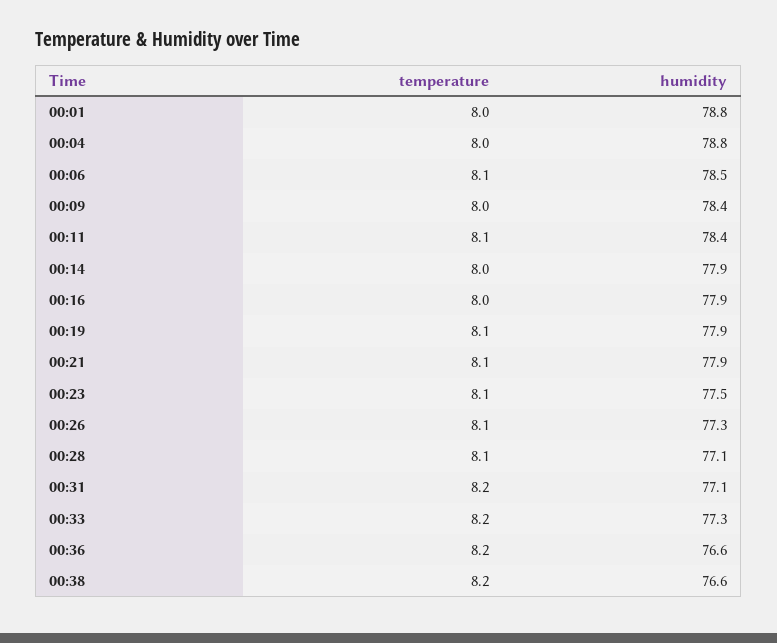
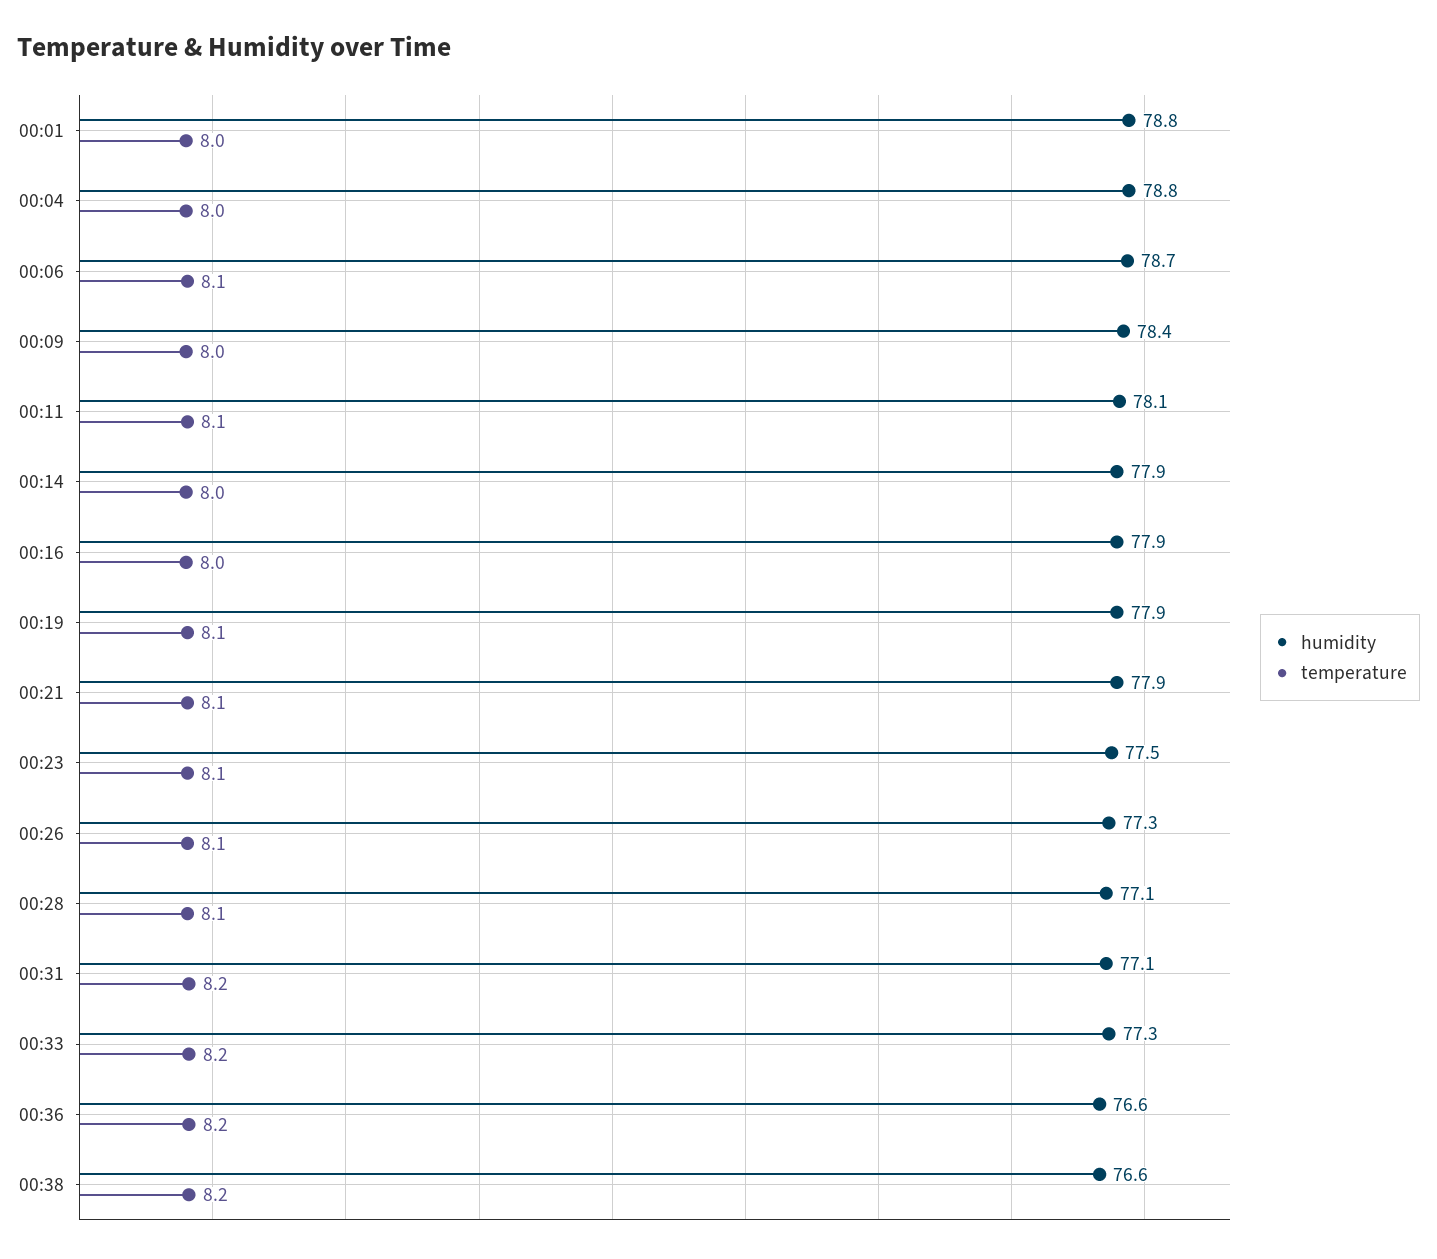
  {
    "temperature": {
      "00:01": 8,
      "00:04": 8,
      "00:06": 8.1,
      "00:09": 8,
      "00:11": 8.1,
      "00:14": 8,
      "00:16": 8,
      "00:19": 8.1,
      "00:21": 8.1,
      "00:23": 8.1,
      "00:26": 8.1,
      "00:28": 8.1,
      "00:31": 8.2,
      "00:33": 8.2,
      "00:36": 8.2,
      "00:38": 8.2
    },
    "humidity": {
      "00:01": 78.8,
      "00:04": 78.8,
-     "00:06": 78.5,
+     "00:06": 78.7,
      "00:09": 78.4,
-     "00:11": 78.4,
+     "00:11": 78.1,
      "00:14": 77.9,
      "00:16": 77.9,
      "00:19": 77.9,
      "00:21": 77.9,
      "00:23": 77.5,
      "00:26": 77.3,
      "00:28": 77.1,
      "00:31": 77.1,
      "00:33": 77.3,
      "00:36": 76.6,
      "00:38": 76.6
    }
  }

